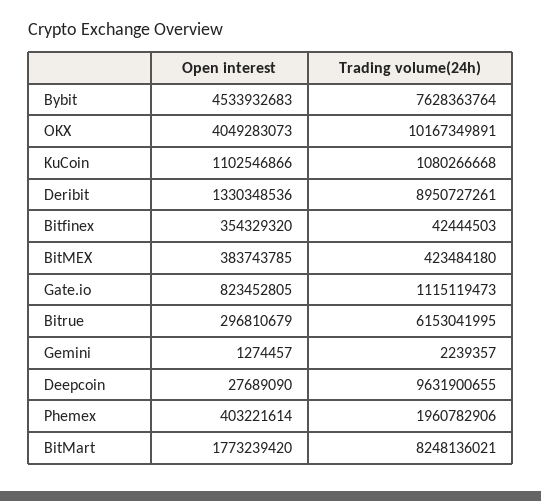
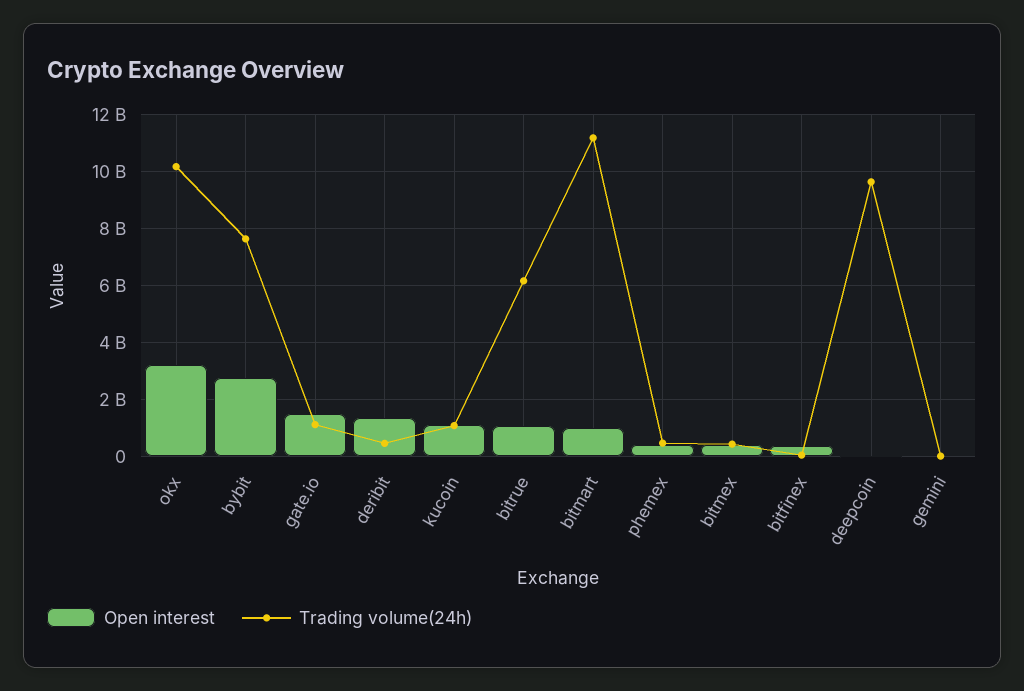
  {
    "Open interest": {
-     "Bybit": 4533932683,
+     "Bybit": 2750000000,
-     "OKX": 4049283073,
+     "OKX": 3250000000,
      "KuCoin": 1102546866,
      "Deribit": 1330348536,
      "Bitfinex": 354329320,
      "BitMEX": 383743785,
-     "Gate.io": 823452805,
+     "Gate.io": 1500000000,
-     "Bitrue": 296810679,
+     "Bitrue": 1000000000,
      "Gemini": 1274457,
      "Deepcoin": 27689090,
      "Phemex": 403221614,
-     "BitMart": 1773239420
+     "BitMart": 1000000000
    },
    "Trading volume(24h)": {
      "Bybit": 7628363764,
      "OKX": 10167349891,
      "KuCoin": 1080266668,
-     "Deribit": 8950727261,
+     "Deribit": 500000000,
      "Bitfinex": 42444503,
      "BitMEX": 423484180,
      "Gate.io": 1115119473,
      "Bitrue": 6153041995,
      "Gemini": 2239357,
      "Deepcoin": 9631900655,
-     "Phemex": 1960782906,
+     "Phemex": 500000000,
-     "BitMart": 8248136021
+     "BitMart": 11250000000
    }
  }

